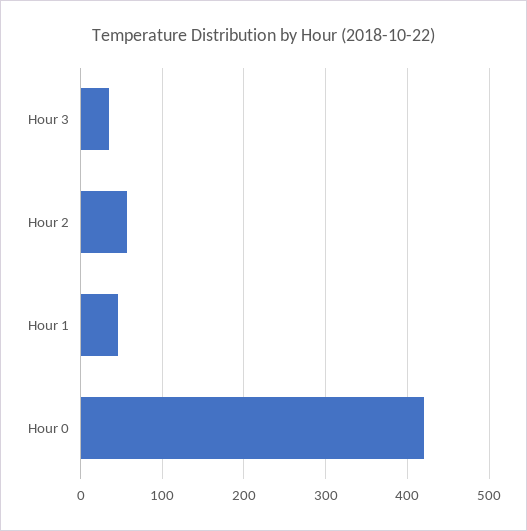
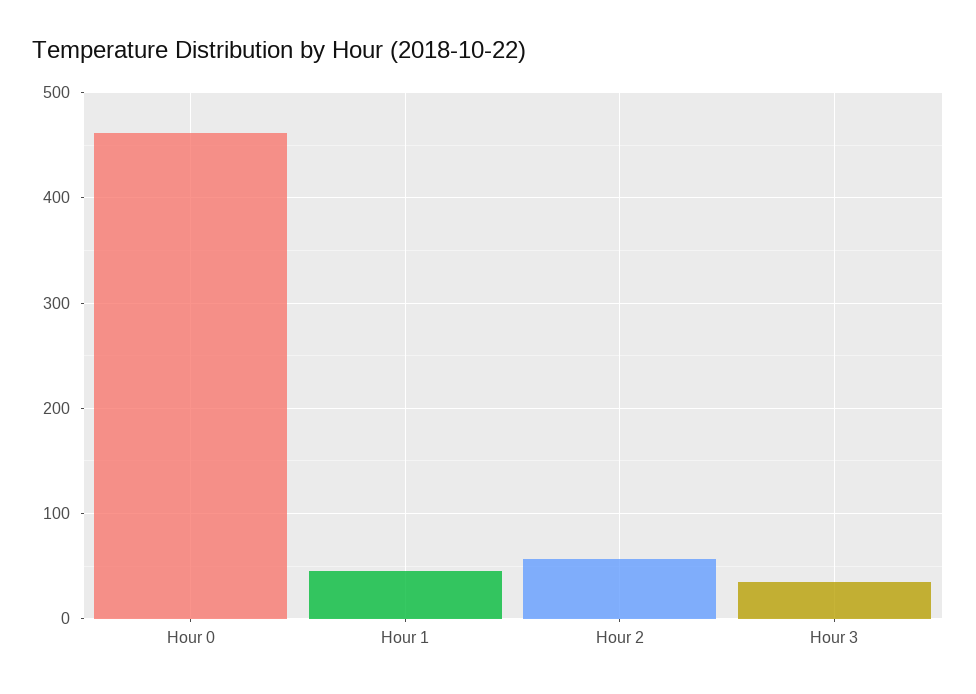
  {
    "Hour 3": 30,
    "Hour 2": 60,
    "Hour 1": 50,
-   "Hour 0": 420
+   "Hour 0": 460
  }

